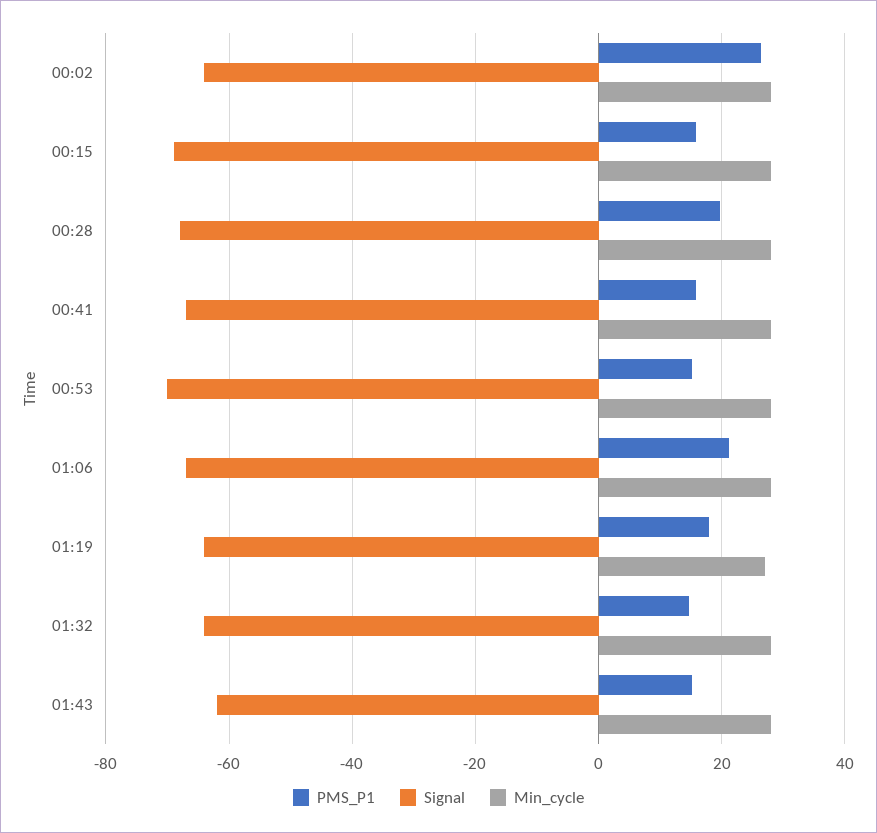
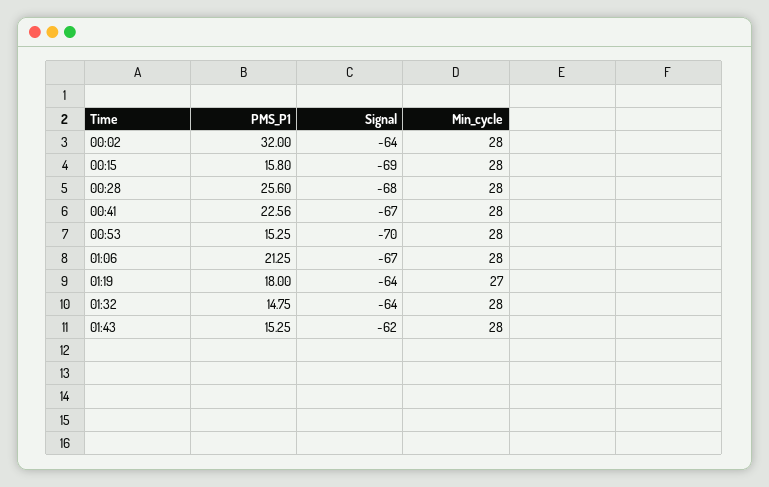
  {
    "PMS_P1": {
-     "00:02": 26,
+     "00:02": 32,
      "00:15": 15.8,
-     "00:28": 20,
+     "00:28": 25.6,
-     "00:41": 16,
+     "00:41": 22.56,
      "00:53": 15.25,
      "01:06": 21.25,
      "01:19": 18,
      "01:32": 14.75,
      "01:43": 15.25
    },
    "Signal": {
      "00:02": -64,
      "00:15": -69,
      "00:28": -68,
      "00:41": -67,
      "00:53": -70,
      "01:06": -67,
      "01:19": -64,
      "01:32": -64,
      "01:43": -62
    },
    "Min_cycle": {
      "00:02": 28,
      "00:15": 28,
      "00:28": 28,
      "00:41": 28,
      "00:53": 28,
      "01:06": 28,
      "01:19": 27,
      "01:32": 28,
      "01:43": 28
    }
  }

